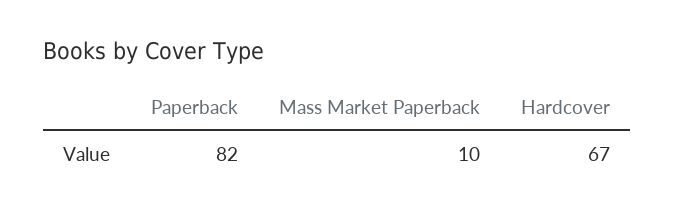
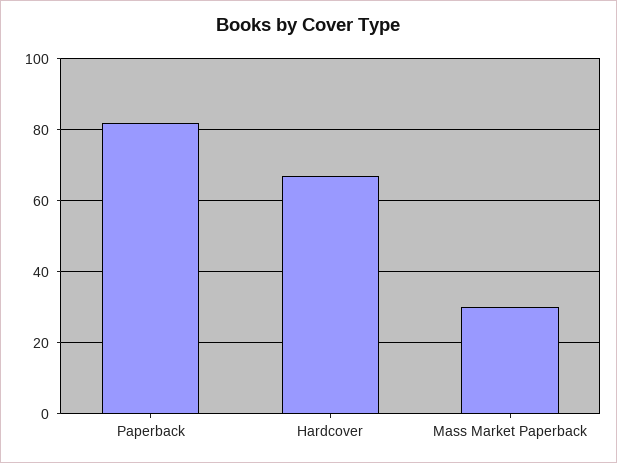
  {
    "Paperback": 82,
-   "Mass Market Paperback": 10,
+   "Mass Market Paperback": 30,
    "Hardcover": 67
  }

